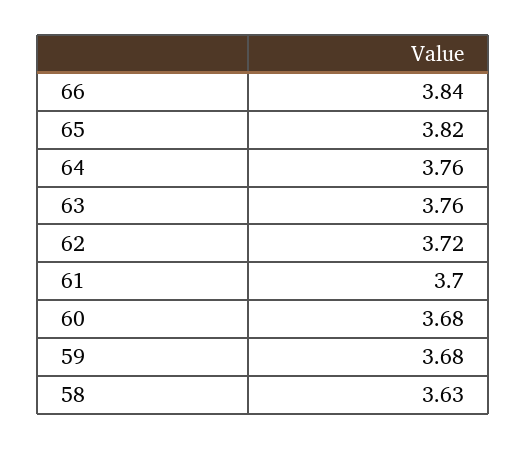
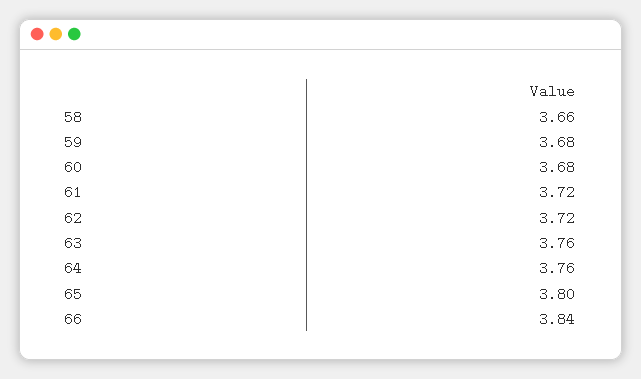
  {
    "66": 3.84,
-   "65": 3.82,
+   "65": 3.8,
    "64": 3.76,
    "63": 3.76,
    "62": 3.72,
-   "61": 3.7,
+   "61": 3.72,
    "60": 3.68,
    "59": 3.68,
-   "58": 3.63
+   "58": 3.66
  }

